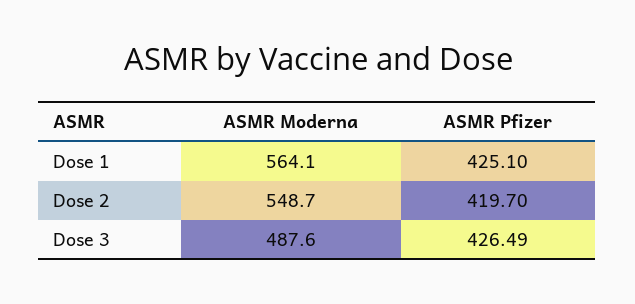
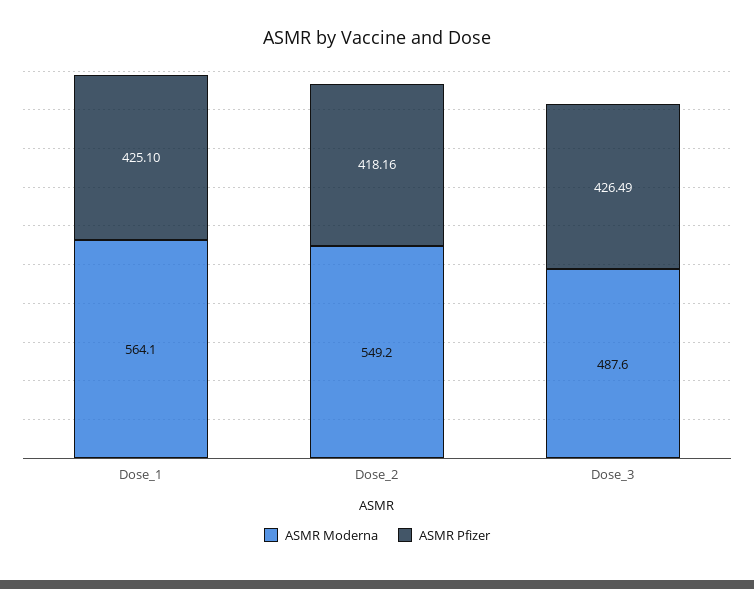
  {
    "ASMR Moderna": {
      "Dose 1": 564.1,
-     "Dose 2": 548.7,
+     "Dose 2": 549.2,
      "Dose 3": 487.6
    },
    "ASMR Pfizer": {
      "Dose 1": 425.1,
-     "Dose 2": 419.7,
+     "Dose 2": 418.16,
      "Dose 3": 426.49
    }
  }

